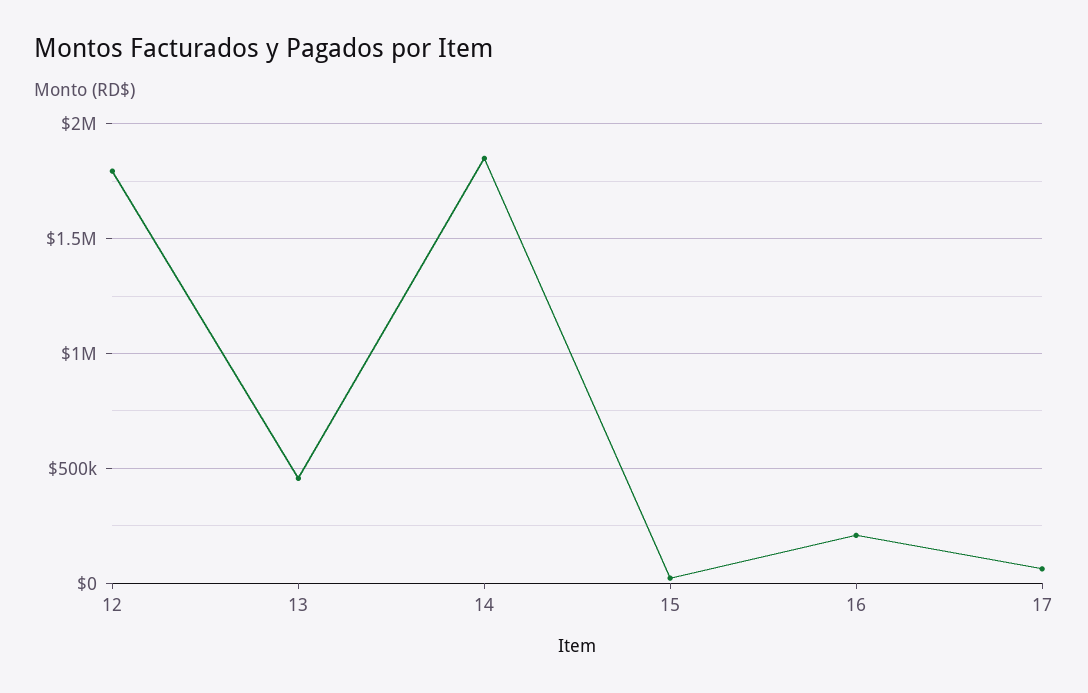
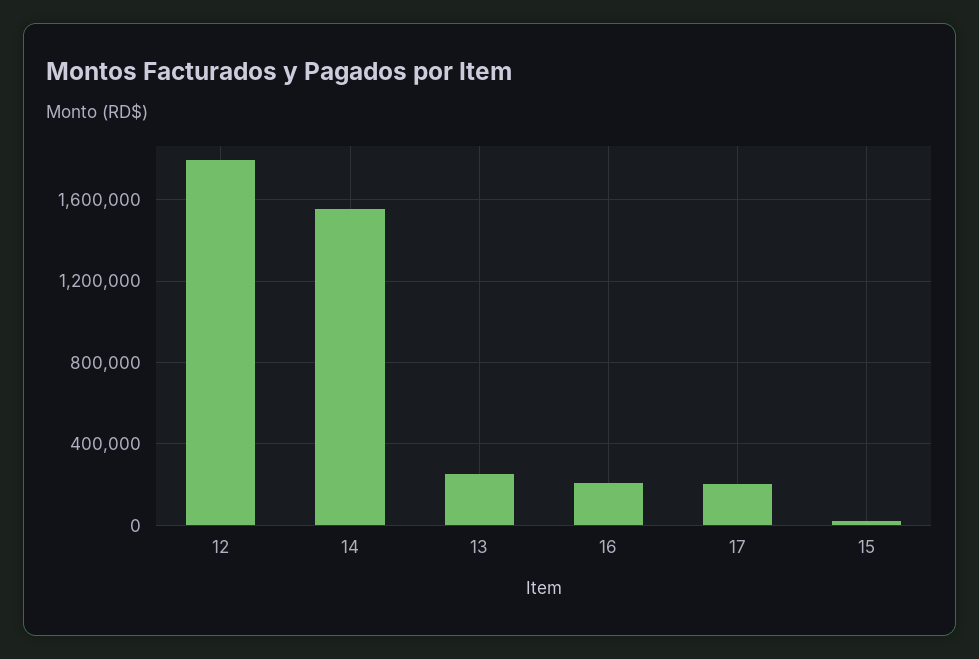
  {
    "12": 1800000,
-   "13": 450000,
+   "13": 250000,
-   "14": 1850000,
+   "14": 1550000,
    "15": 0,
    "16": 200000,
-   "17": 50000
+   "17": 200000
  }

